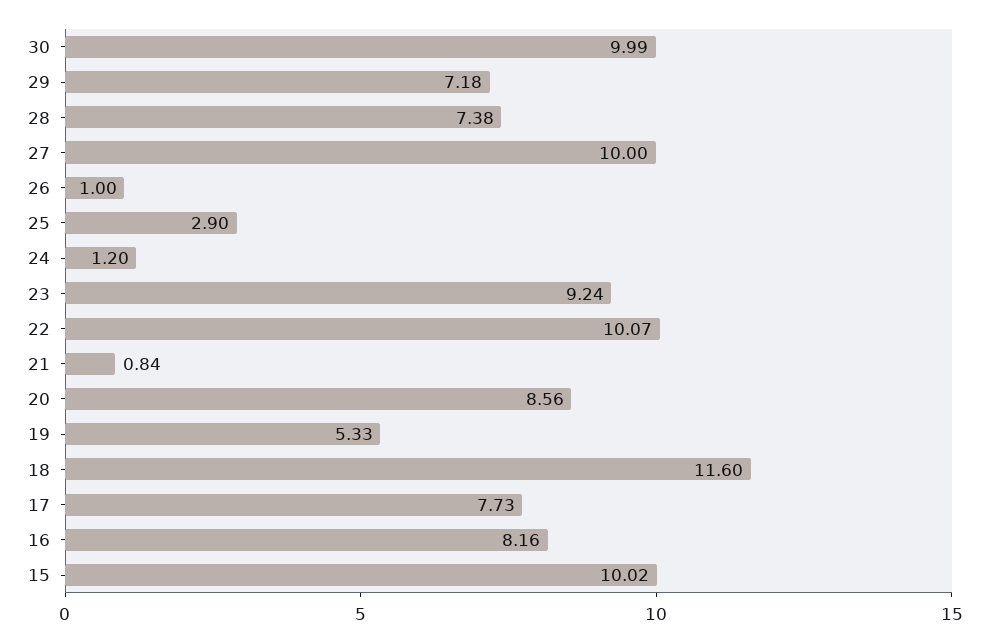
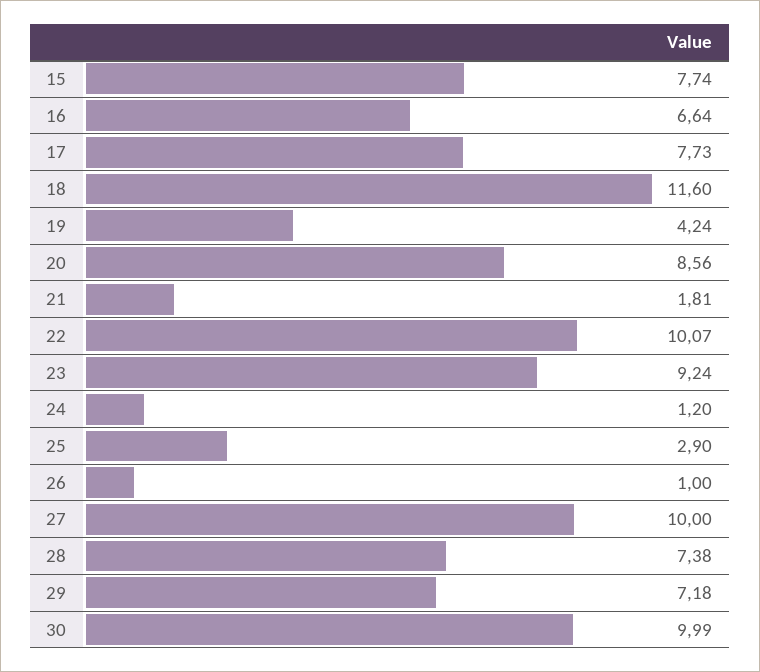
  {
    "30": 9.99,
    "29": 7.18,
    "28": 7.38,
    "27": 10,
    "26": 1,
    "25": 2.9,
    "24": 1.2,
    "23": 9.24,
    "22": 10.07,
-   "21": 0.84,
+   "21": 1.81,
    "20": 8.56,
-   "19": 5.33,
+   "19": 4.24,
    "18": 11.6,
    "17": 7.73,
-   "16": 8.16,
+   "16": 6.64,
-   "15": 10.02
+   "15": 7.74
  }

